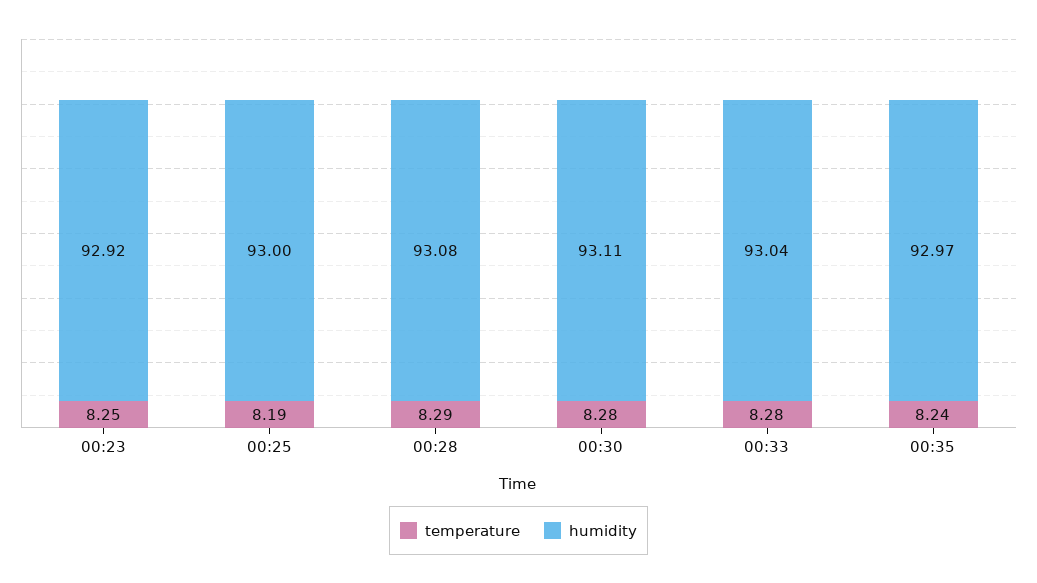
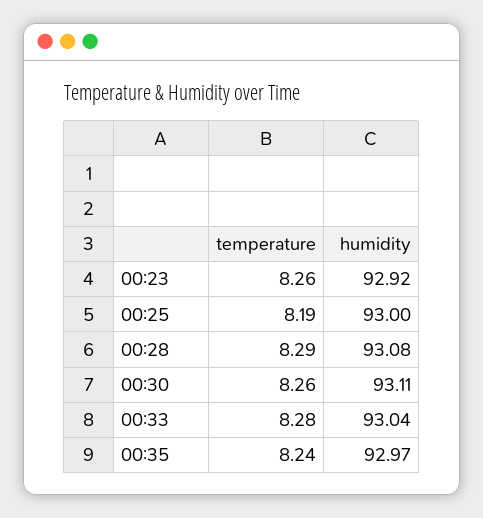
  {
    "temperature": {
-     "00:23": 8.25,
+     "00:23": 8.26,
      "00:25": 8.19,
      "00:28": 8.29,
-     "00:30": 8.28,
+     "00:30": 8.26,
      "00:33": 8.28,
      "00:35": 8.24
    },
    "humidity": {
      "00:23": 92.92,
      "00:25": 93,
      "00:28": 93.08,
      "00:30": 93.11,
      "00:33": 93.04,
      "00:35": 92.97
    }
  }

